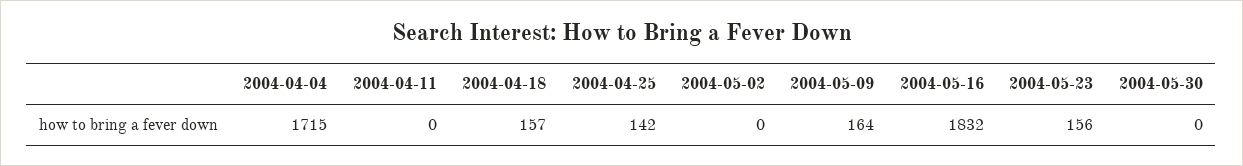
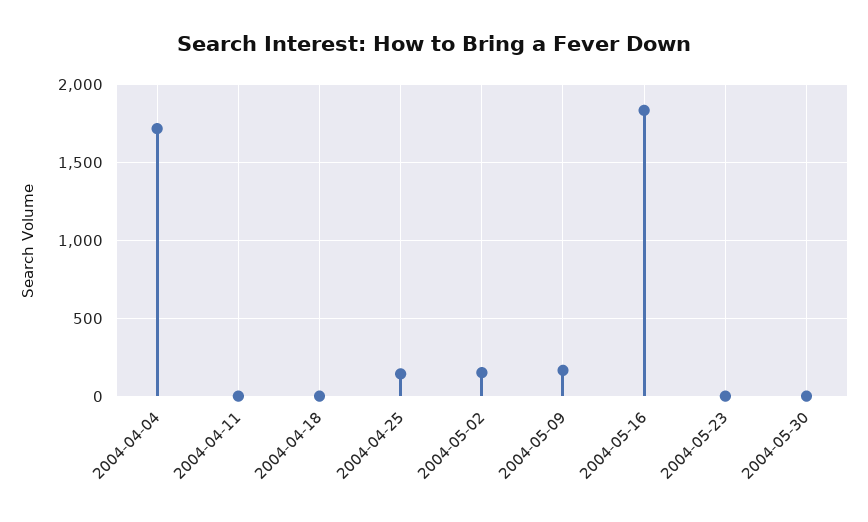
  {
    "2004-04-04": 1715,
    "2004-04-11": 0,
-   "2004-04-18": 157,
+   "2004-04-18": 0,
    "2004-04-25": 142,
-   "2004-05-02": 0,
+   "2004-05-02": 150,
    "2004-05-09": 164,
    "2004-05-16": 1832,
-   "2004-05-23": 156,
+   "2004-05-23": 0,
    "2004-05-30": 0
  }

